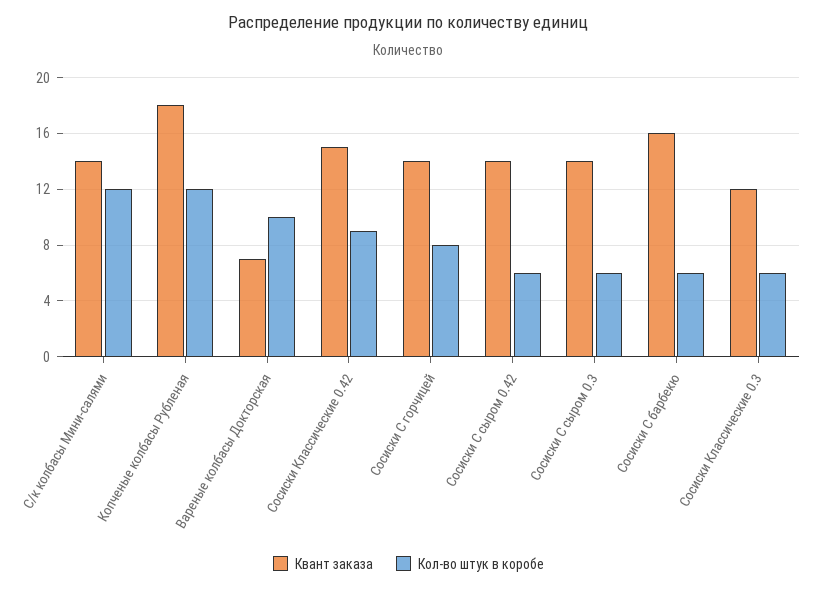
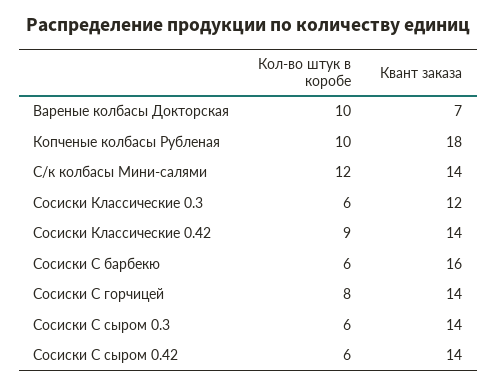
  {
    "Квант заказа": {
      "С/к колбасы Мини-салями": 14,
      "Копченые колбасы Рубленая": 18,
      "Вареные колбасы Докторская": 7,
-     "Сосиски Классические 0.42": 15,
+     "Сосиски Классические 0.42": 14,
      "Сосиски С горчицей": 14,
      "Сосиски С сыром 0.42": 14,
      "Сосиски С сыром 0.3": 14,
      "Сосиски С барбекю": 16,
      "Сосиски Классические 0.3": 12
    },
    "Кол-во штук в коробе": {
      "С/к колбасы Мини-салями": 12,
-     "Копченые колбасы Рубленая": 12,
+     "Копченые колбасы Рубленая": 10,
      "Вареные колбасы Докторская": 10,
      "Сосиски Классические 0.42": 9,
      "Сосиски С горчицей": 8,
      "Сосиски С сыром 0.42": 6,
      "Сосиски С сыром 0.3": 6,
      "Сосиски С барбекю": 6,
      "Сосиски Классические 0.3": 6
    }
  }

